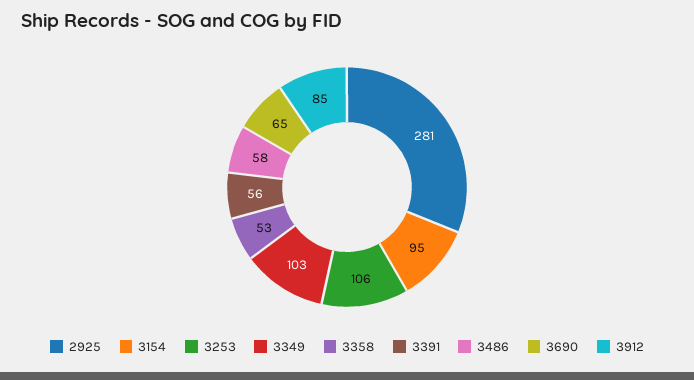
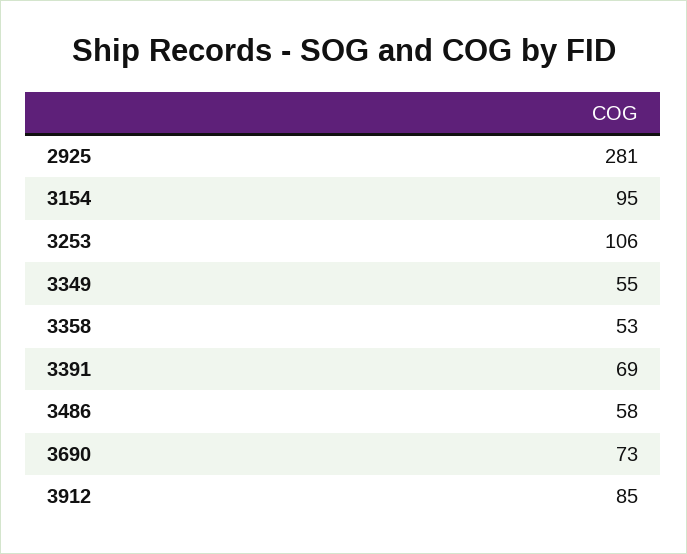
  {
    "2925": 281,
    "3154": 95,
    "3253": 106,
-   "3349": 103,
+   "3349": 55,
    "3358": 53,
-   "3391": 56,
+   "3391": 69,
    "3486": 58,
-   "3690": 65,
+   "3690": 73,
    "3912": 85
  }

